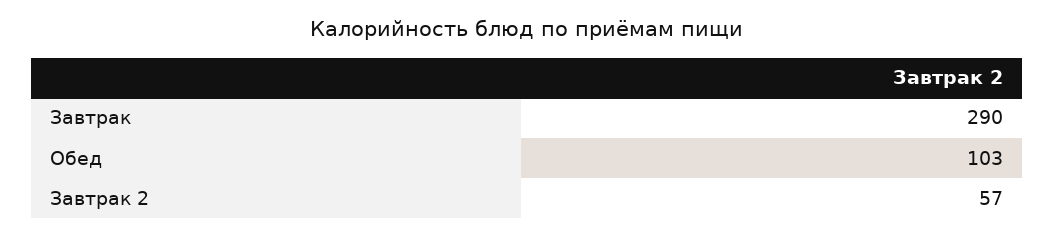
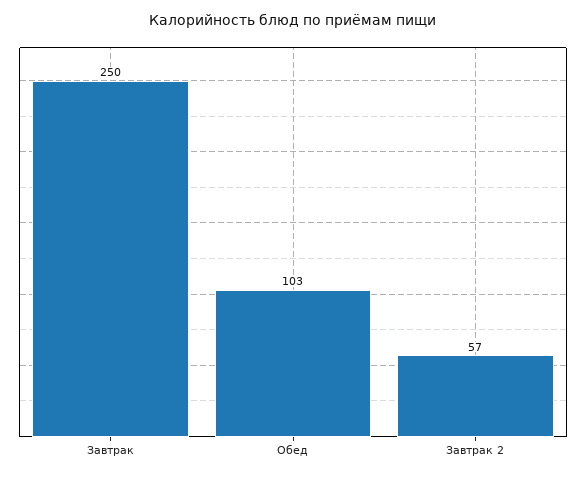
  {
-   "Завтрак": 290,
+   "Завтрак": 250,
    "Обед": 103,
    "Завтрак 2": 57
  }

